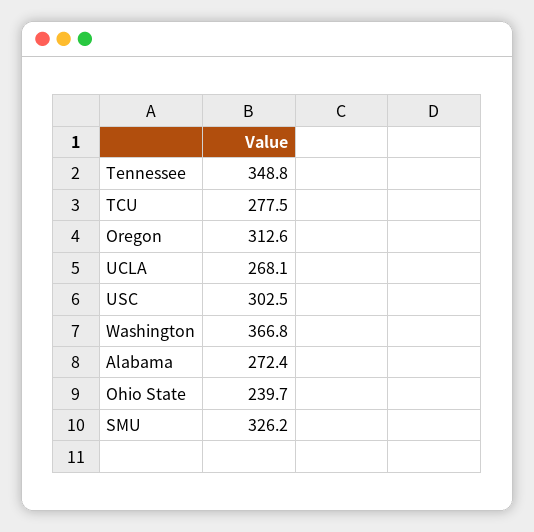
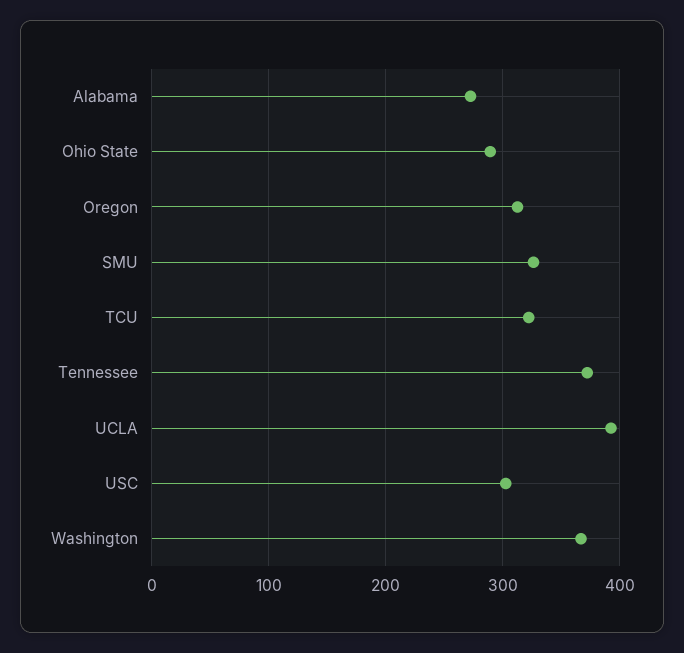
  {
-   "Tennessee": 348.8,
+   "Tennessee": 370,
-   "TCU": 277.5,
+   "TCU": 320,
    "Oregon": 312.6,
-   "UCLA": 268.1,
+   "UCLA": 390,
    "USC": 302.5,
    "Washington": 366.8,
    "Alabama": 272.4,
-   "Ohio State": 239.7,
+   "Ohio State": 290,
    "SMU": 326.2
  }

